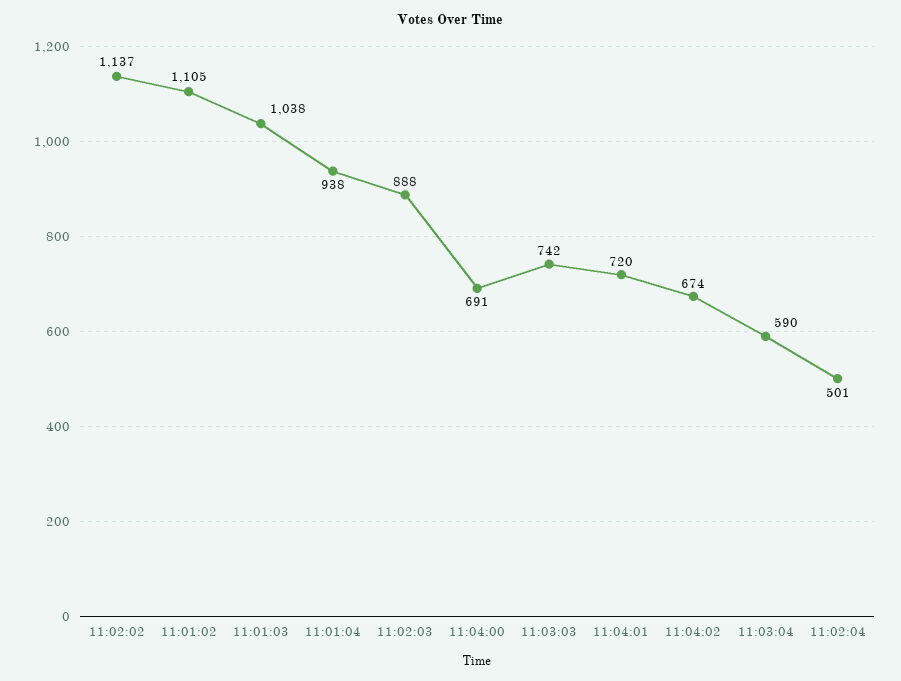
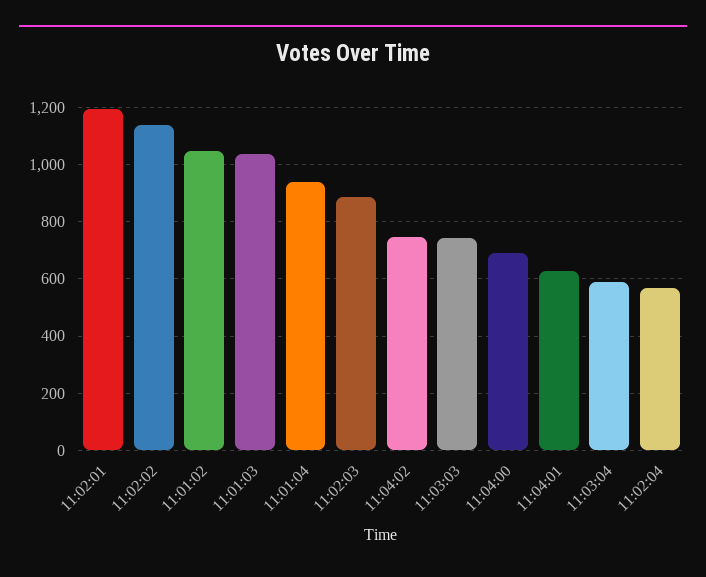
  {
    "11:02:02": 1137,
-   "11:01:02": 1105,
+   "11:01:02": 1050,
    "11:01:03": 1038,
    "11:01:04": 938,
    "11:02:03": 888,
    "11:04:00": 691,
    "11:03:03": 742,
-   "11:04:01": 720,
+   "11:04:01": 625,
-   "11:04:02": 674,
+   "11:04:02": 750,
    "11:03:04": 590,
-   "11:02:04": 501
+   "11:02:04": 575,
+   "11:02:01": 1200
  }

